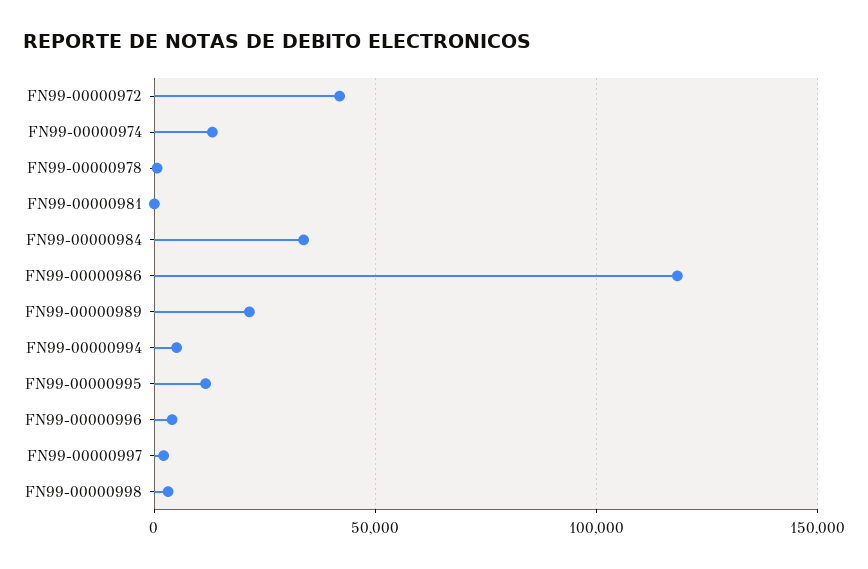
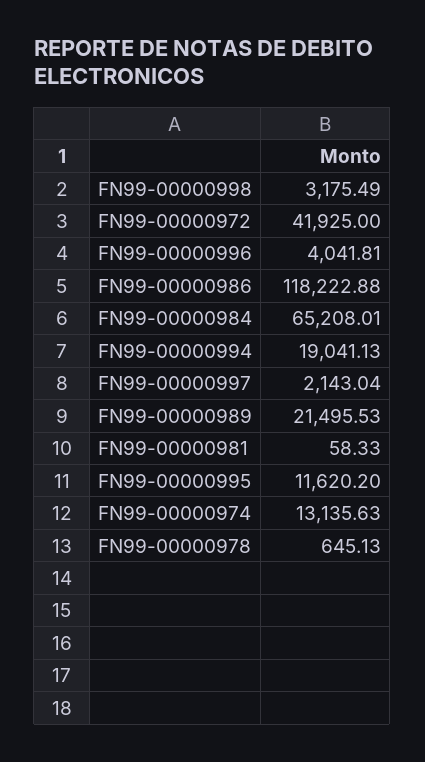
  {
    "FN99-00000972": 41925,
    "FN99-00000974": 13135.63,
    "FN99-00000978": 645.13,
    "FN99-00000981": 58.33,
-   "FN99-00000984": 35000,
+   "FN99-00000984": 65208.01,
    "FN99-00000986": 118222.88,
    "FN99-00000989": 21495.53,
-   "FN99-00000994": 5000,
+   "FN99-00000994": 19041.13,
    "FN99-00000995": 11620.2,
    "FN99-00000996": 4041.81,
    "FN99-00000997": 2143.04,
    "FN99-00000998": 3175.49
  }

